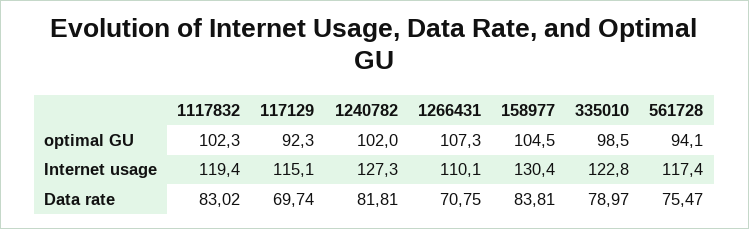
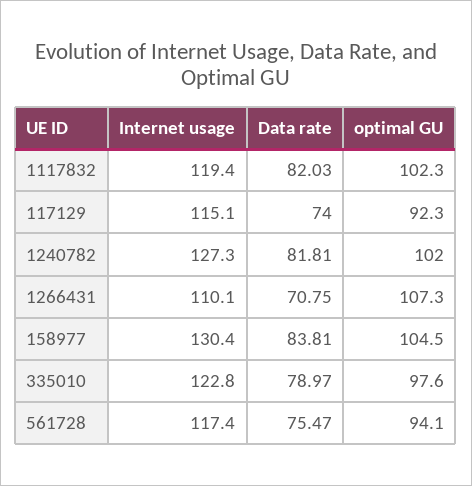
  {
    "1117832": {
      "optimal GU": 102.3,
      "Internet usage": 119.4,
-     "Data rate": 83.02
+     "Data rate": 82.03
    },
    "117129": {
      "optimal GU": 92.3,
      "Internet usage": 115.1,
-     "Data rate": 69.74
+     "Data rate": 74
    },
    "1240782": {
      "optimal GU": 102,
      "Internet usage": 127.3,
      "Data rate": 81.81
    },
    "1266431": {
      "optimal GU": 107.3,
      "Internet usage": 110.1,
      "Data rate": 70.75
    },
    "158977": {
      "optimal GU": 104.5,
      "Internet usage": 130.4,
      "Data rate": 83.81
    },
    "335010": {
-     "optimal GU": 98.5,
+     "optimal GU": 97.6,
      "Internet usage": 122.8,
      "Data rate": 78.97
    },
    "561728": {
      "optimal GU": 94.1,
      "Internet usage": 117.4,
      "Data rate": 75.47
    }
  }

